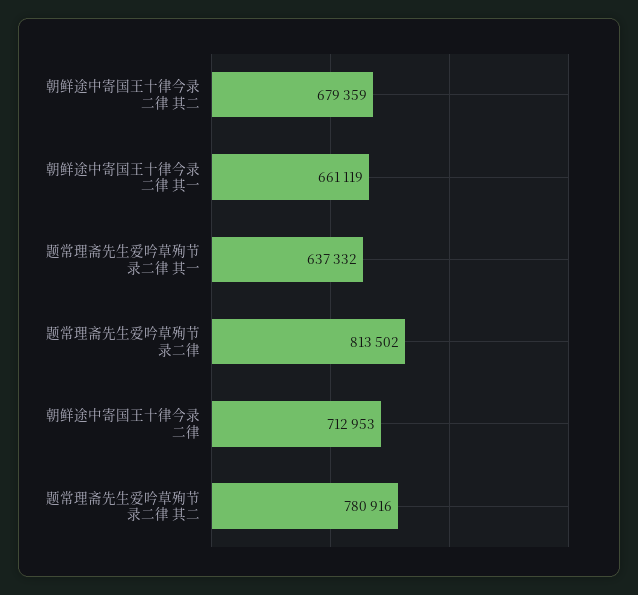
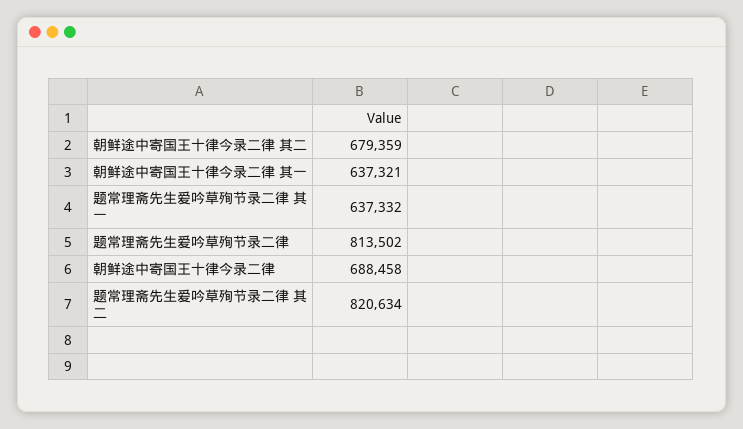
  {
    "朝鲜途中寄国王十律今录二律 其二": 679359,
-   "朝鲜途中寄国王十律今录二律 其一": 661119,
+   "朝鲜途中寄国王十律今录二律 其一": 637321,
    "题常理斋先生爱吟草殉节录二律 其一": 637332,
    "题常理斋先生爱吟草殉节录二律": 813502,
-   "朝鲜途中寄国王十律今录二律": 712953,
+   "朝鲜途中寄国王十律今录二律": 688458,
-   "题常理斋先生爱吟草殉节录二律 其二": 780916
+   "题常理斋先生爱吟草殉节录二律 其二": 820634
  }

